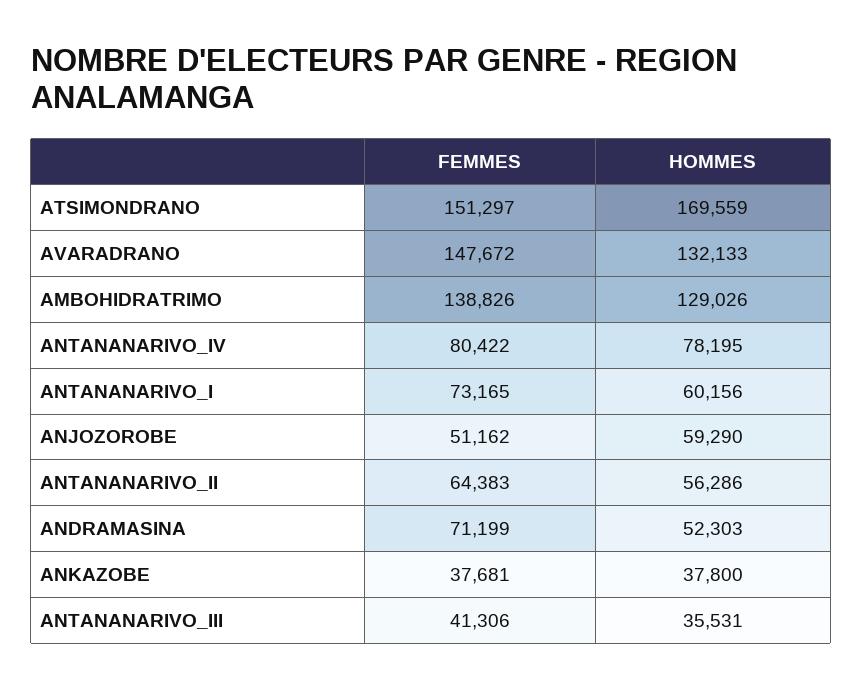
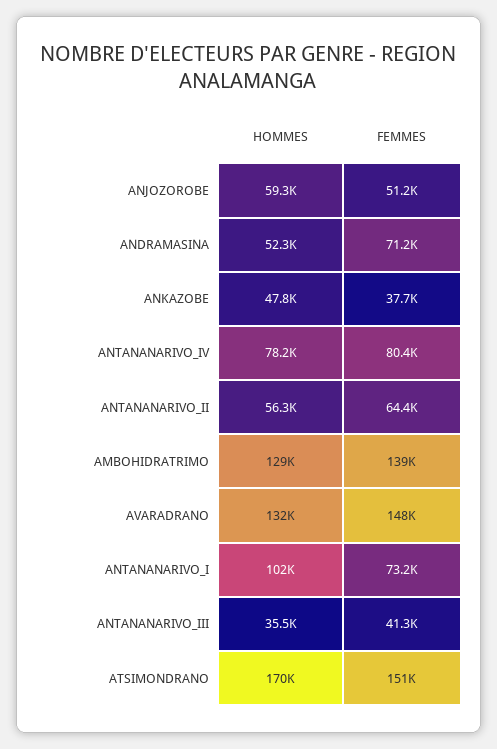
  {
    "FEMMES": {
      "ATSIMONDRANO": 151297,
      "AVARADRANO": 147672,
      "AMBOHIDRATRIMO": 138826,
      "ANTANANARIVO_IV": 80422,
      "ANTANANARIVO_I": 73165,
      "ANJOZOROBE": 51162,
      "ANTANANARIVO_II": 64383,
      "ANDRAMASINA": 71199,
      "ANKAZOBE": 37681,
      "ANTANANARIVO_III": 41306
    },
    "HOMMES": {
      "ATSIMONDRANO": 169559,
      "AVARADRANO": 132133,
      "AMBOHIDRATRIMO": 129026,
      "ANTANANARIVO_IV": 78195,
-     "ANTANANARIVO_I": 60156,
+     "ANTANANARIVO_I": 102000,
      "ANJOZOROBE": 59290,
      "ANTANANARIVO_II": 56286,
      "ANDRAMASINA": 52303,
-     "ANKAZOBE": 37800,
+     "ANKAZOBE": 47800,
      "ANTANANARIVO_III": 35531
    }
  }

